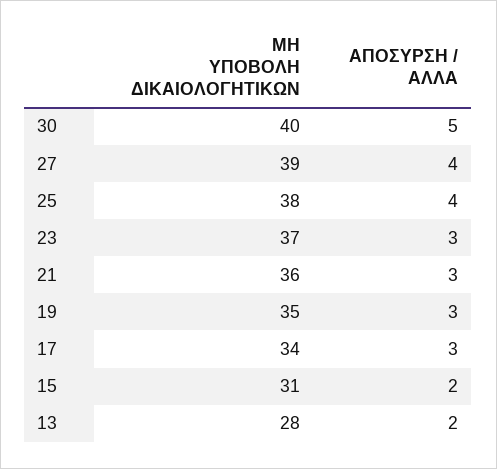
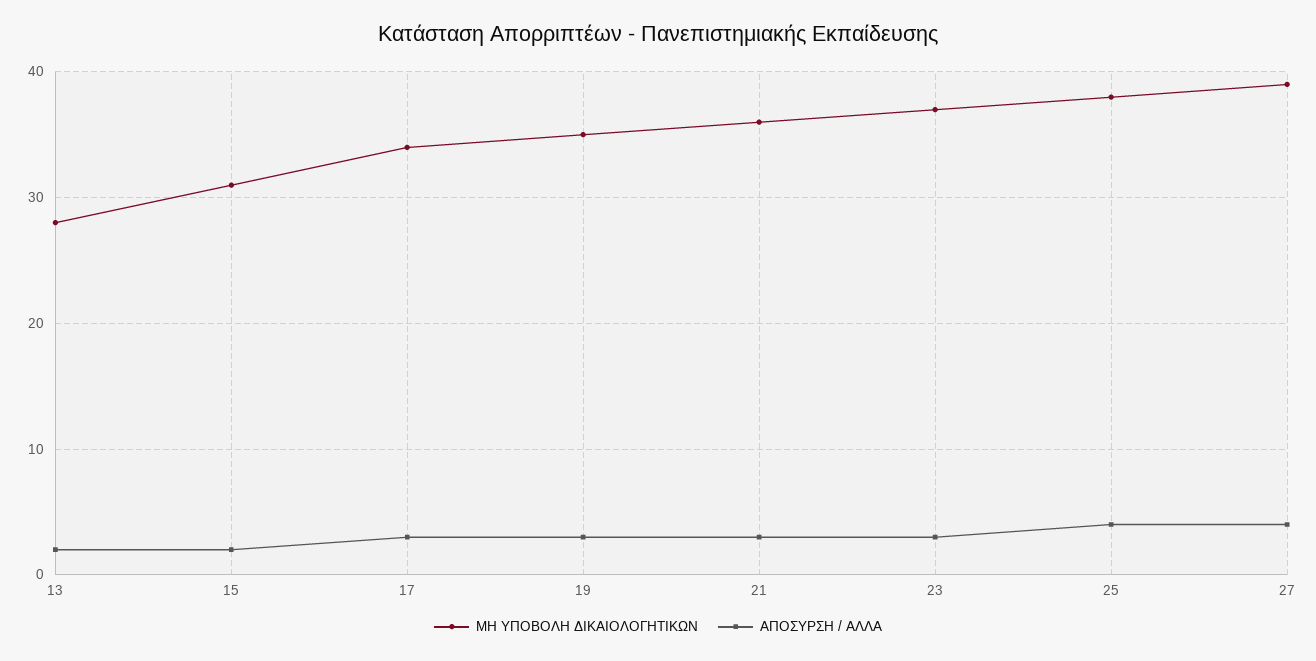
  {
    "ΜΗ ΥΠΟΒΟΛΗ ΔΙΚΑΙΟΛΟΓΗΤΙΚΩΝ": {
-     "30": 40,
      "27": 39,
      "25": 38,
      "23": 37,
      "21": 36,
      "19": 35,
      "17": 34,
      "15": 31,
      "13": 28
    },
    "ΑΠΟΣΥΡΣΗ / ΑΛΛΑ": {
-     "30": 5,
      "27": 4,
      "25": 4,
      "23": 3,
      "21": 3,
      "19": 3,
      "17": 3,
      "15": 2,
      "13": 2
    }
  }

